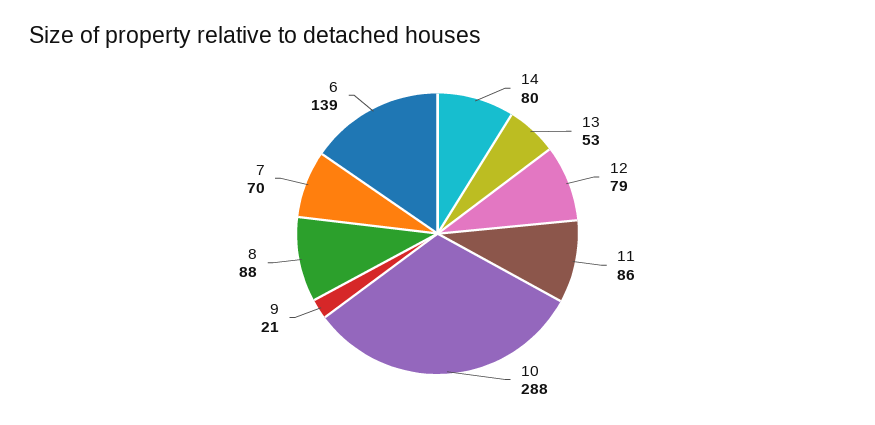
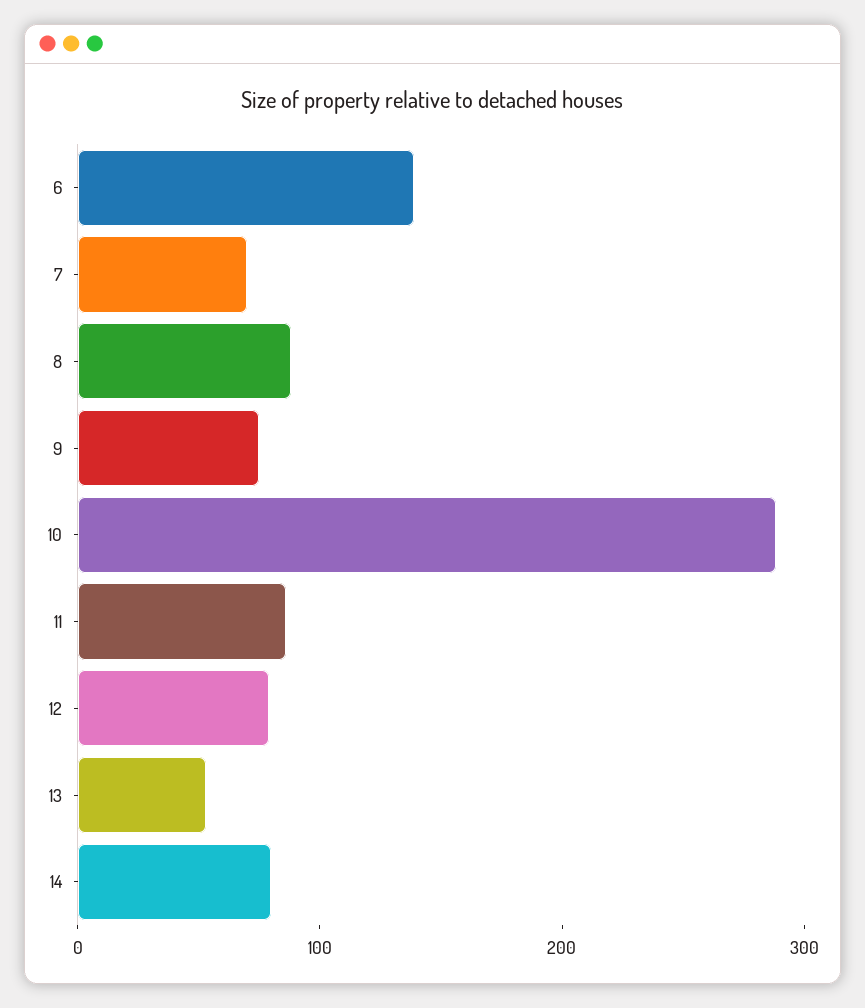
  {
    "14": 80,
    "13": 53,
    "12": 79,
    "11": 86,
    "10": 288,
-   "9": 21,
+   "9": 80,
    "8": 88,
    "7": 70,
    "6": 139
  }

